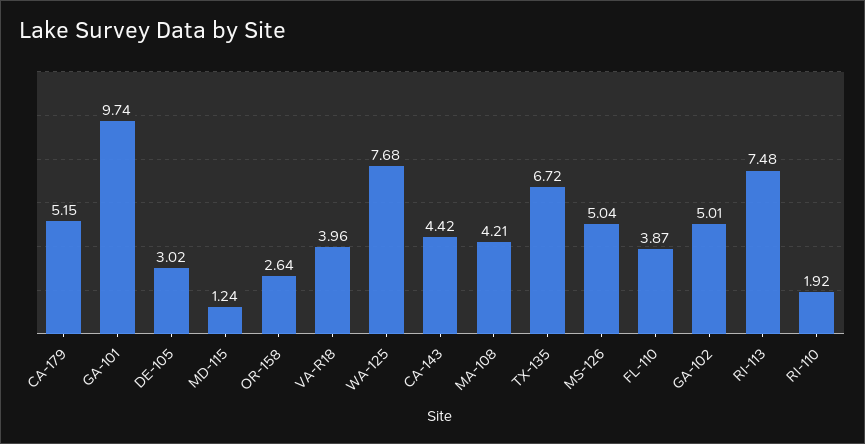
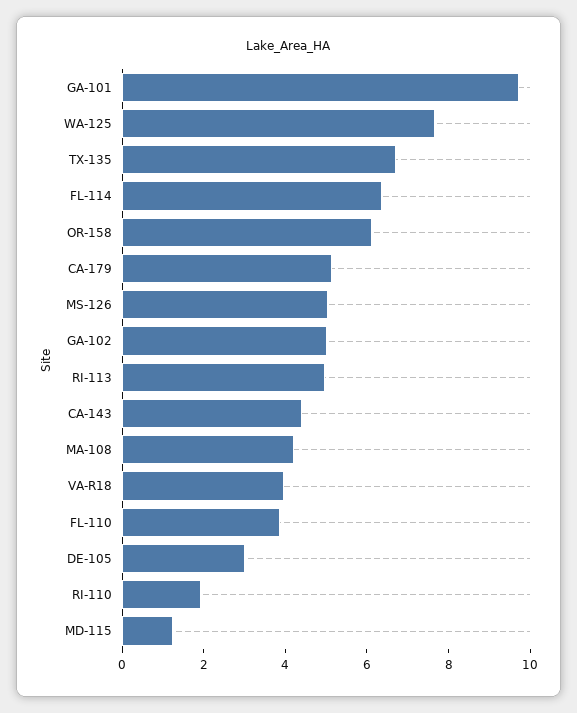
  {
    "CA-179": 5.15,
    "GA-101": 9.74,
    "DE-105": 3.02,
    "MD-115": 1.24,
-   "OR-158": 2.64,
+   "OR-158": 6,
    "VA-R18": 3.96,
    "WA-125": 7.68,
    "CA-143": 4.42,
    "MA-108": 4.21,
    "TX-135": 6.72,
    "MS-126": 5.04,
    "FL-110": 3.87,
    "GA-102": 5.01,
-   "RI-113": 7.48,
+   "RI-113": 5,
-   "RI-110": 1.92
+   "RI-110": 1.92,
+   "FL-114": 6.5
  }

